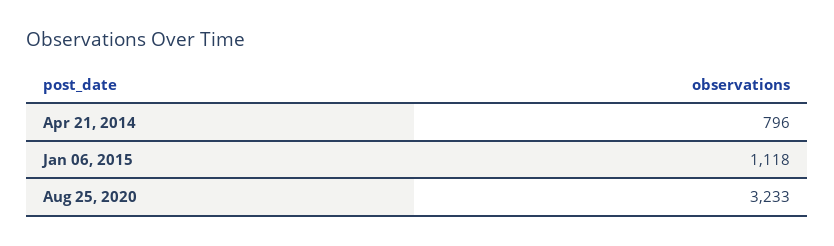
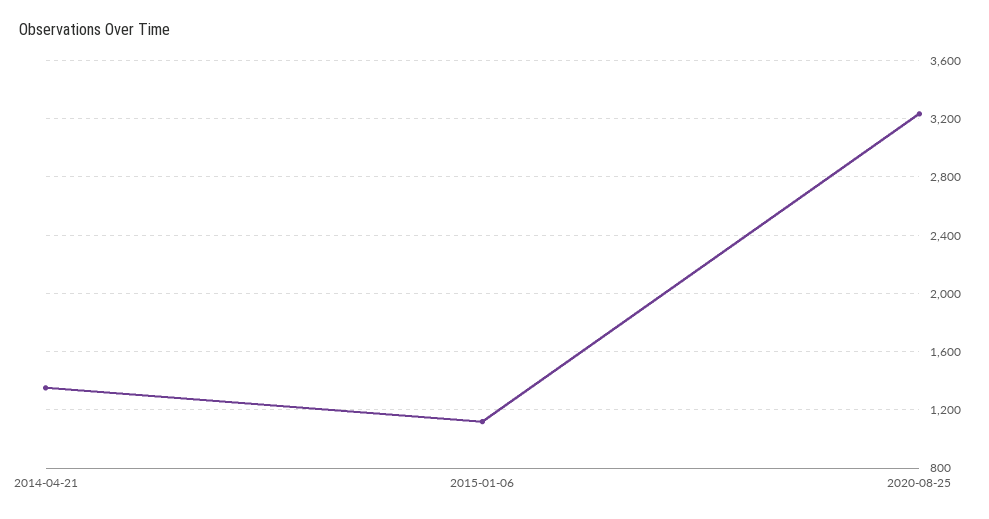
  {
-   "Apr 21, 2014": 796,
+   "Apr 21, 2014": 1350,
    "Jan 06, 2015": 1118,
    "Aug 25, 2020": 3233
  }

